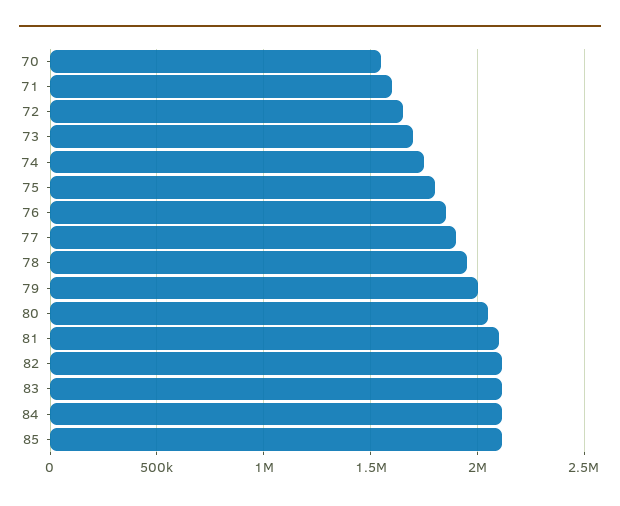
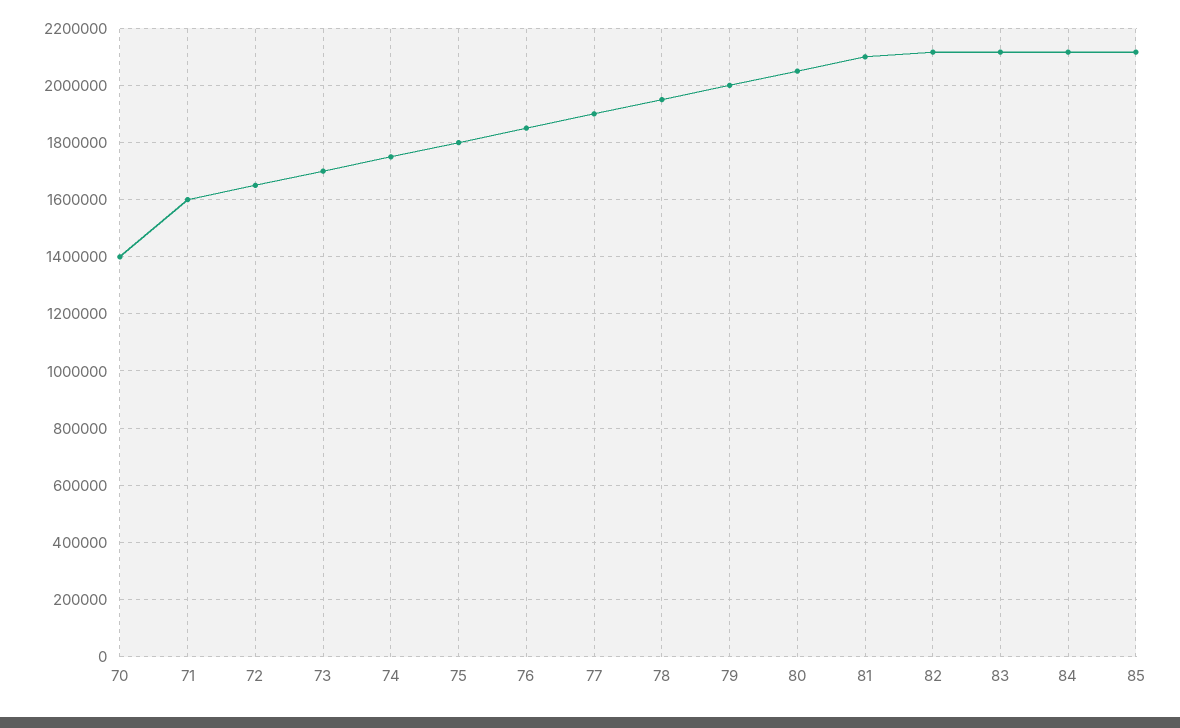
  {
-   "70": 1550000,
+   "70": 1400000,
    "71": 1600000,
    "72": 1650000,
    "73": 1700000,
    "74": 1750000,
    "75": 1800000,
    "76": 1850000,
    "77": 1900000,
    "78": 1950000,
    "79": 2000000,
    "80": 2050000,
    "81": 2100000,
    "82": 2125000,
    "83": 2125000,
    "84": 2125000,
    "85": 2125000
  }

